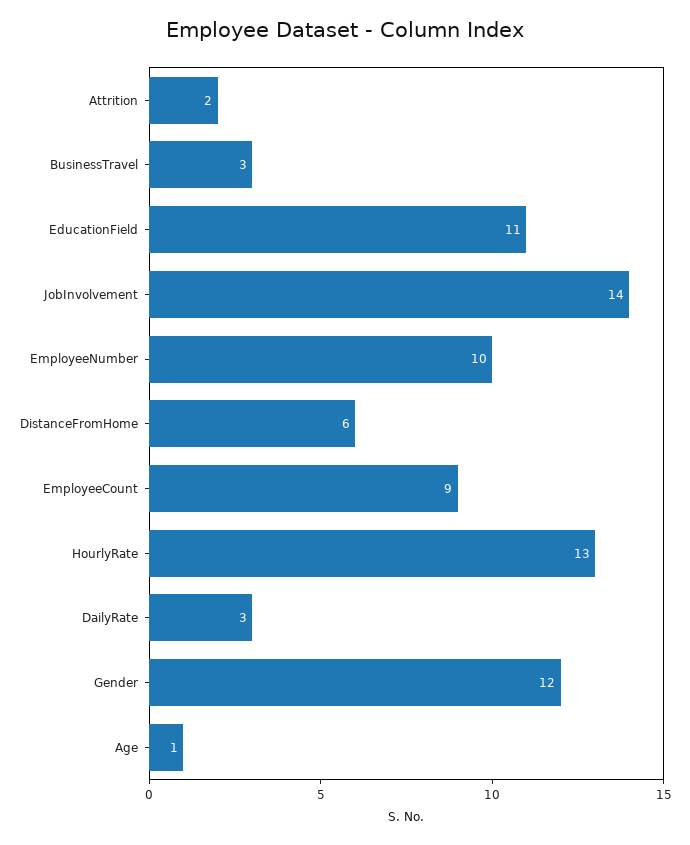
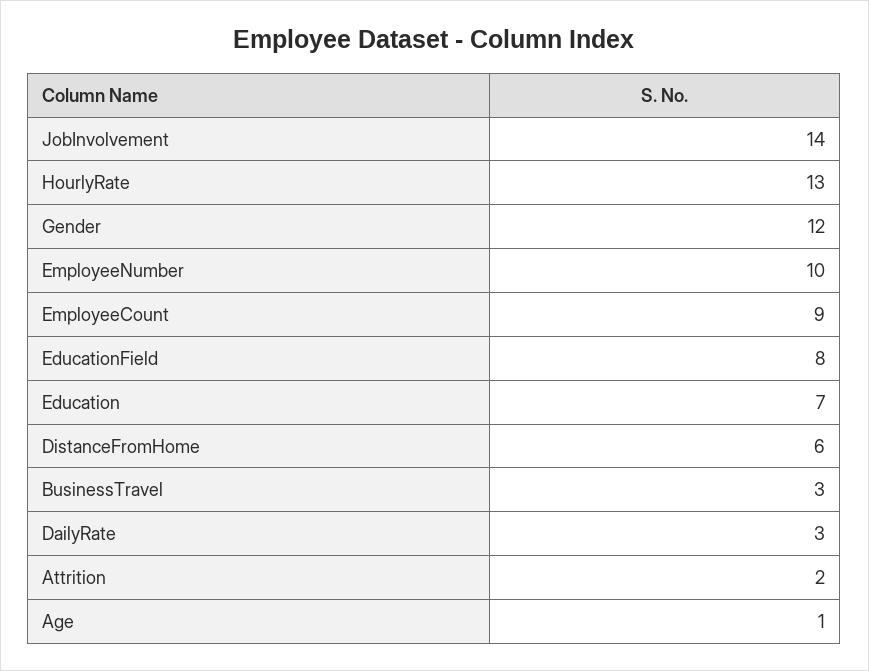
  {
    "Attrition": 2,
    "BusinessTravel": 3,
-   "EducationField": 11,
+   "EducationField": 8,
    "JobInvolvement": 14,
    "EmployeeNumber": 10,
    "DistanceFromHome": 6,
    "EmployeeCount": 9,
    "HourlyRate": 13,
    "DailyRate": 3,
    "Gender": 12,
-   "Age": 1
+   "Age": 1,
+   "Education": 7
  }

